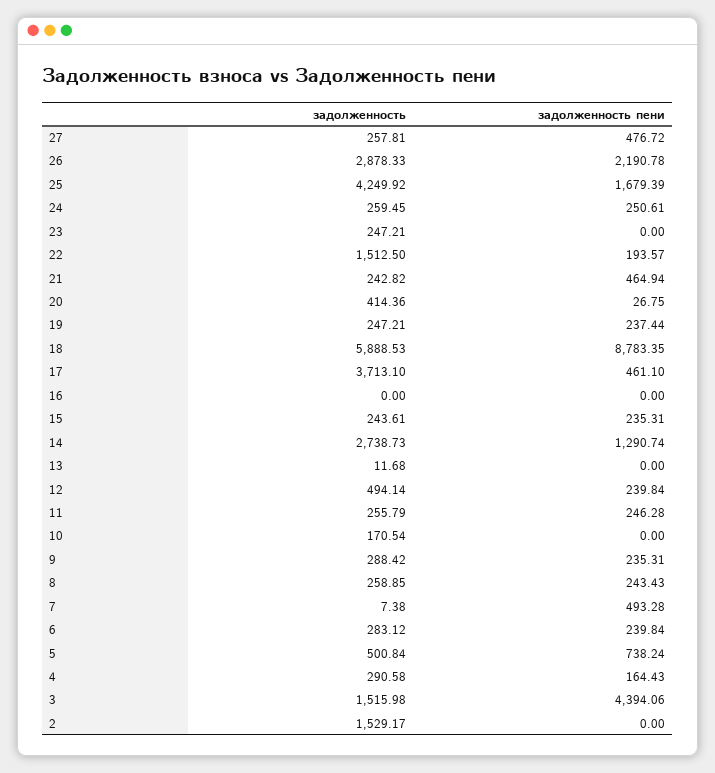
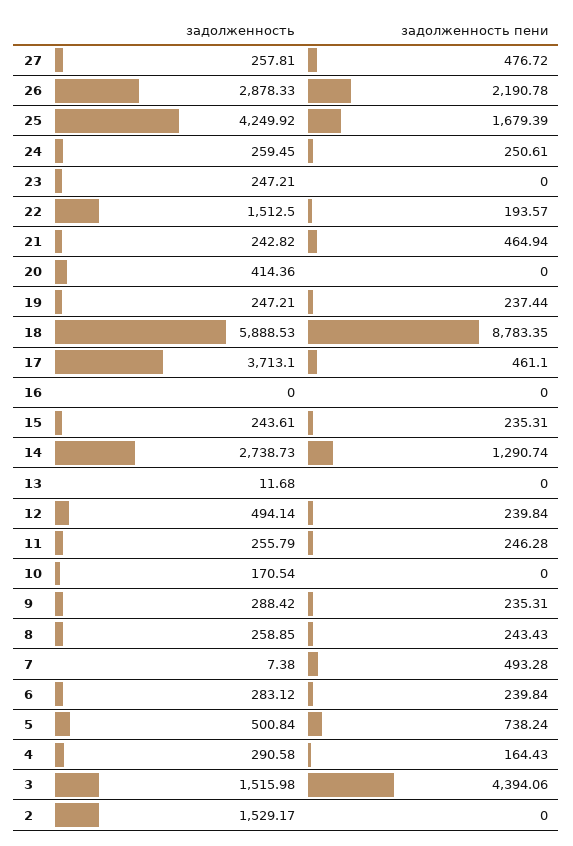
  {
    "задолженность": {
      "27": 257.81,
      "26": 2878.33,
      "25": 4249.92,
      "24": 259.45,
      "23": 247.21,
      "22": 1512.5,
      "21": 242.82,
      "20": 414.36,
      "19": 247.21,
      "18": 5888.53,
      "17": 3713.1,
      "16": 0,
      "15": 243.61,
      "14": 2738.73,
      "13": 11.68,
      "12": 494.14,
      "11": 255.79,
      "10": 170.54,
      "9": 288.42,
      "8": 258.85,
      "7": 7.38,
      "6": 283.12,
      "5": 500.84,
      "4": 290.58,
      "3": 1515.98,
      "2": 1529.17
    },
    "задолженность пени": {
      "27": 476.72,
      "26": 2190.78,
      "25": 1679.39,
      "24": 250.61,
      "23": 0,
      "22": 193.57,
      "21": 464.94,
-     "20": 26.75,
+     "20": 0,
      "19": 237.44,
      "18": 8783.35,
      "17": 461.1,
      "16": 0,
      "15": 235.31,
      "14": 1290.74,
      "13": 0,
      "12": 239.84,
      "11": 246.28,
      "10": 0,
      "9": 235.31,
      "8": 243.43,
      "7": 493.28,
      "6": 239.84,
      "5": 738.24,
      "4": 164.43,
      "3": 4394.06,
      "2": 0
    }
  }

